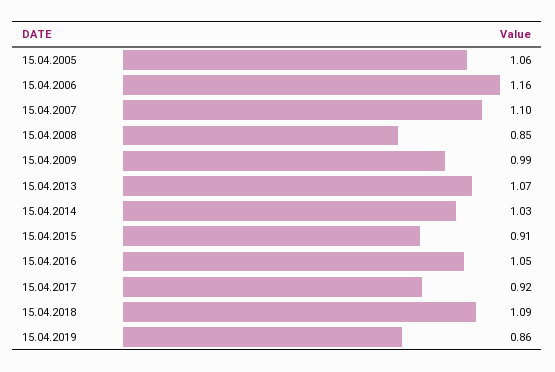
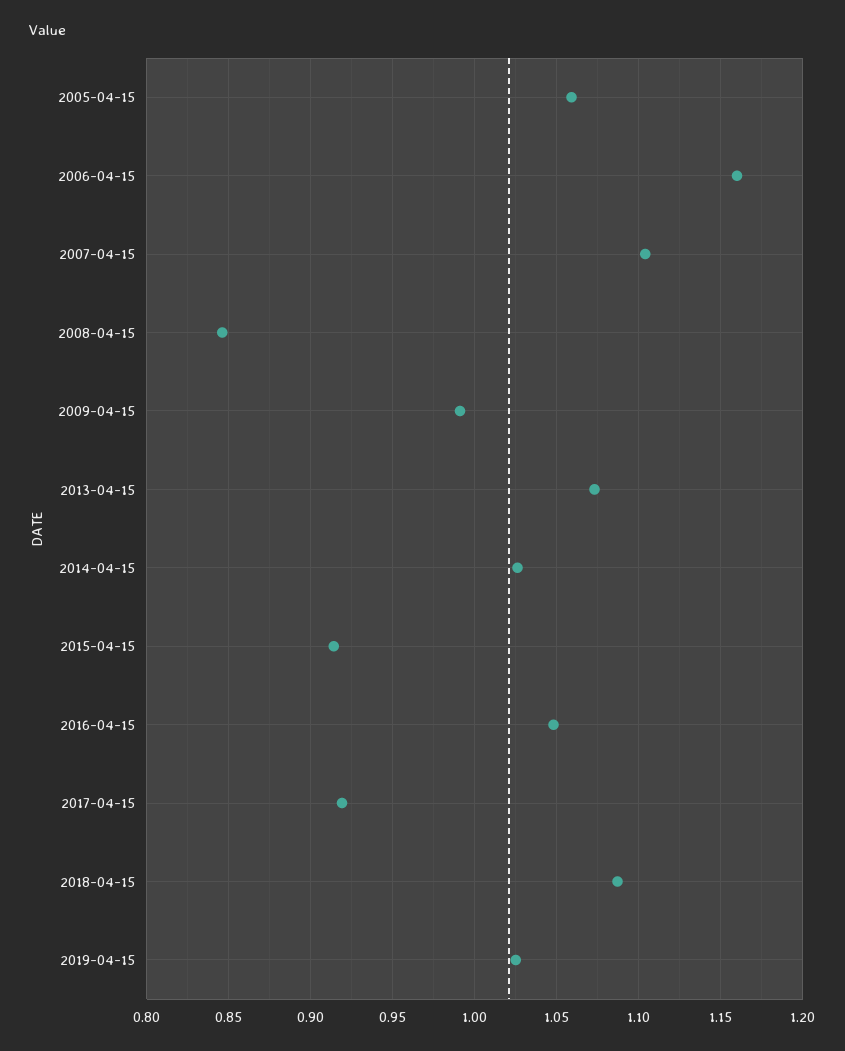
  {
    "15.04.2005": 1.06,
    "15.04.2006": 1.16,
    "15.04.2007": 1.1,
    "15.04.2008": 0.85,
    "15.04.2009": 0.99,
    "15.04.2013": 1.07,
    "15.04.2014": 1.03,
    "15.04.2015": 0.91,
    "15.04.2016": 1.05,
    "15.04.2017": 0.92,
    "15.04.2018": 1.09,
-   "15.04.2019": 0.86
+   "15.04.2019": 1.025
  }

